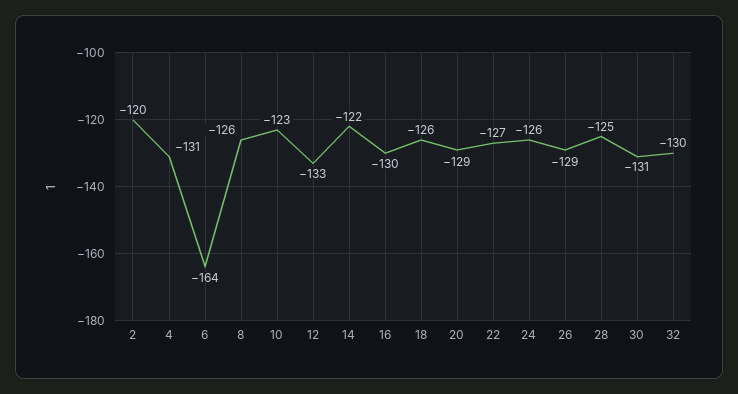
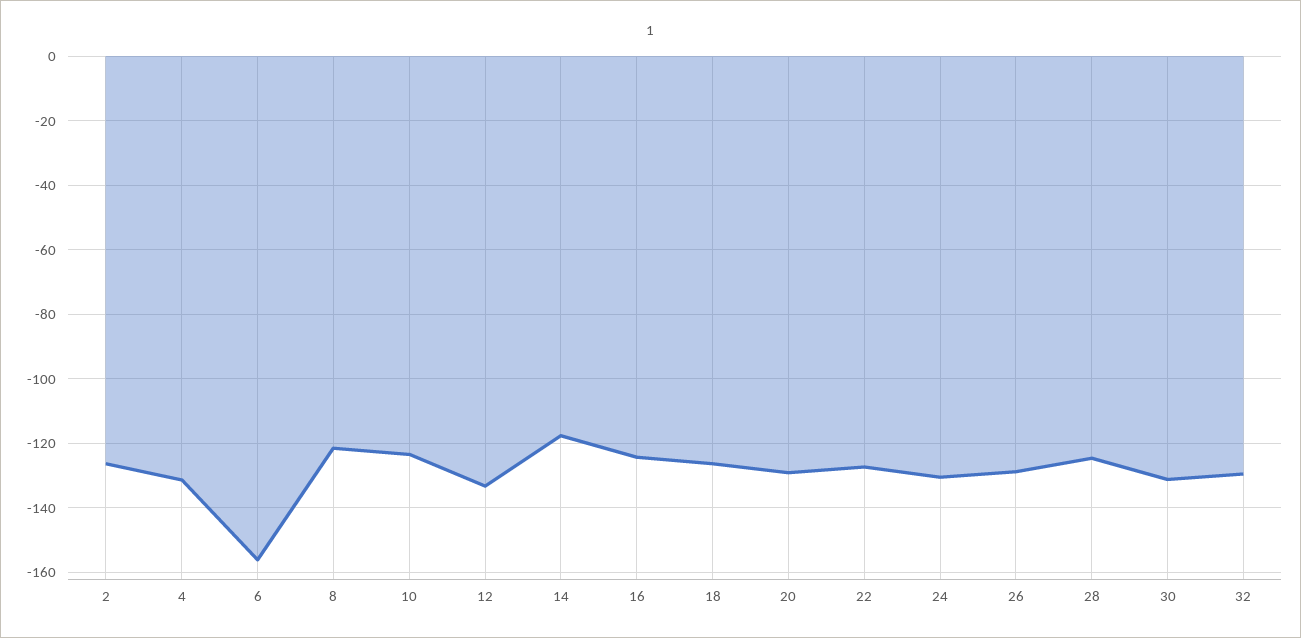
  {
-   "2": -120,
+   "2": -126,
    "4": -131,
-   "6": -164,
+   "6": -156,
-   "8": -126,
+   "8": -122,
    "10": -123,
    "12": -133,
-   "14": -122,
+   "14": -118,
-   "16": -130,
+   "16": -124,
    "18": -126,
    "20": -129,
    "22": -127,
-   "24": -126,
+   "24": -130,
    "26": -129,
    "28": -125,
    "30": -131,
    "32": -130
  }

